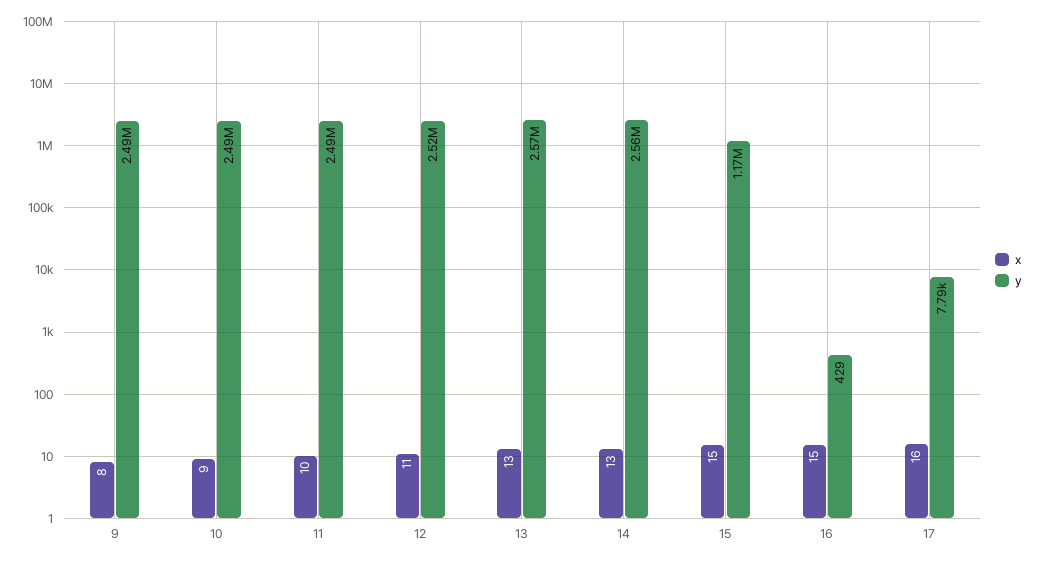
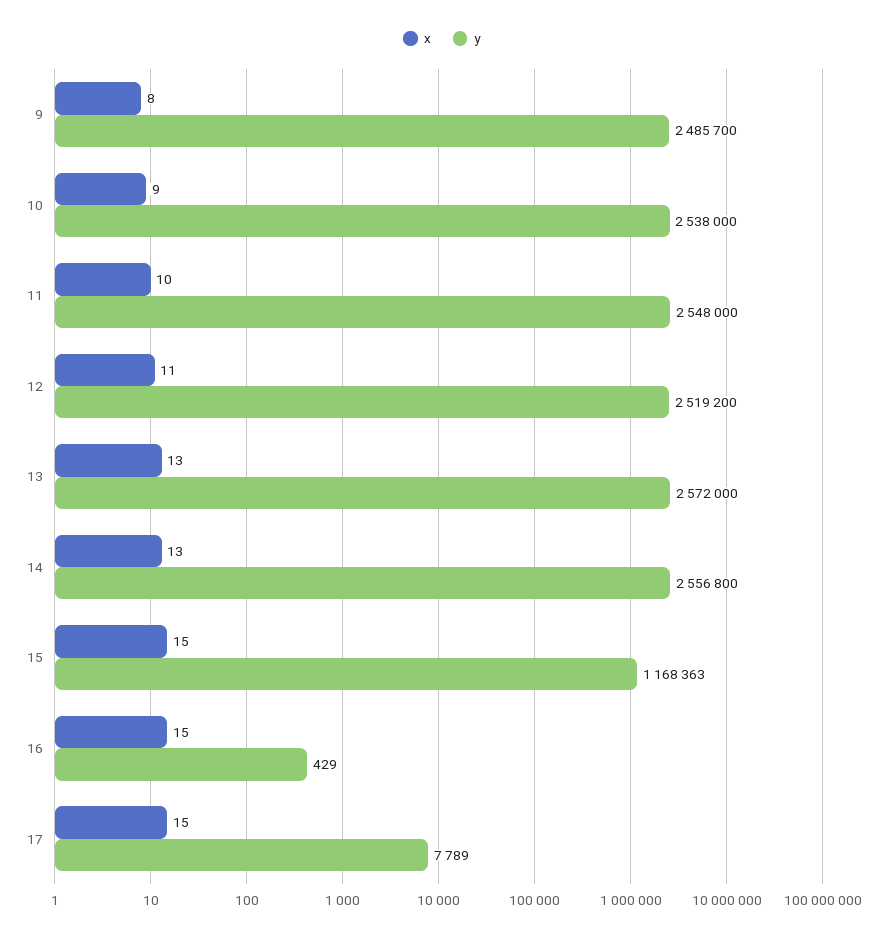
  {
    "x": {
      "9": 8,
      "10": 9,
      "11": 10,
      "12": 11,
      "13": 13,
      "14": 13,
      "15": 15,
      "16": 15,
-     "17": 16
+     "17": 15
    },
    "y": {
      "9": 2485700,
-     "10": 2490000,
+     "10": 2538000,
-     "11": 2490000,
+     "11": 2548000,
      "12": 2519200,
      "13": 2572000,
      "14": 2556800,
      "15": 1168363,
      "16": 429,
      "17": 7789
    }
  }

